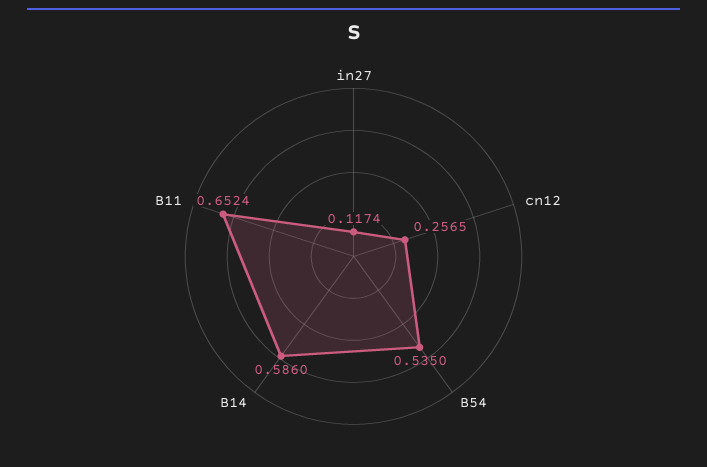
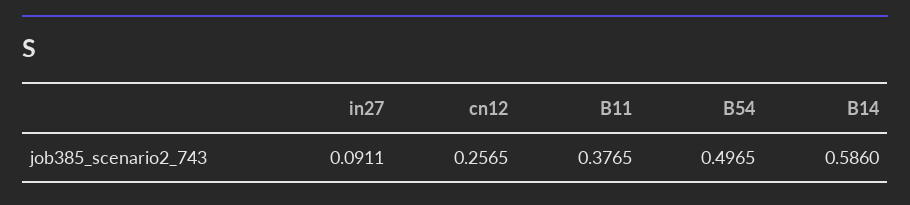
  {
-   "in27": 0.1174,
+   "in27": 0.0911,
    "cn12": 0.2565,
-   "B54": 0.535,
+   "B54": 0.4965,
    "B14": 0.586,
-   "B11": 0.6524
+   "B11": 0.3765
  }

